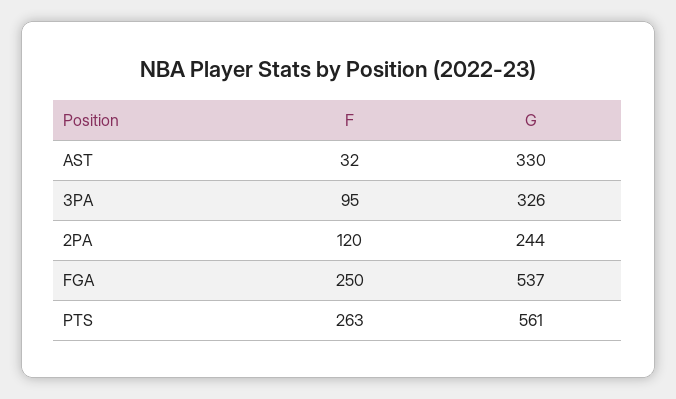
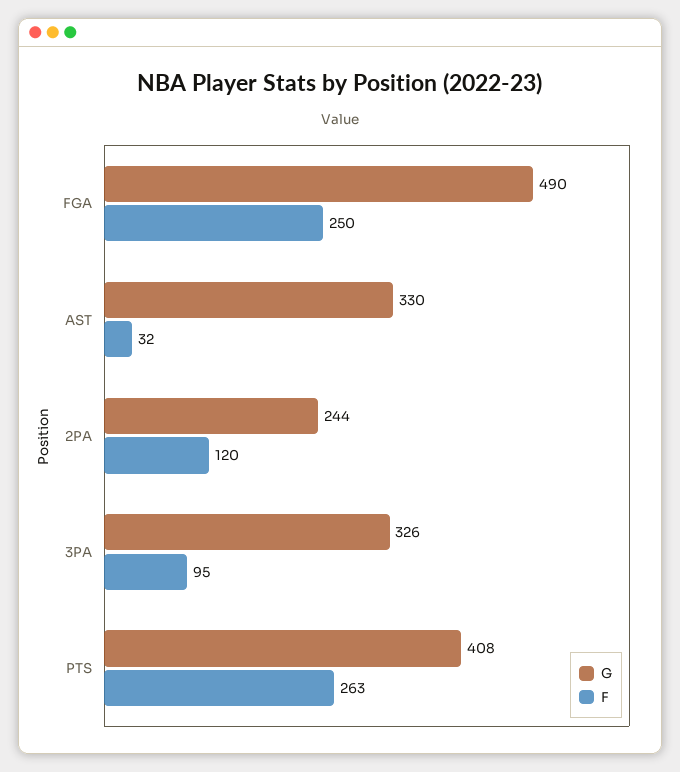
  {
    "F": {
      "AST": 32,
      "3PA": 95,
      "2PA": 120,
      "FGA": 250,
      "PTS": 263
    },
    "G": {
      "AST": 330,
      "3PA": 326,
      "2PA": 244,
-     "FGA": 537,
+     "FGA": 490,
-     "PTS": 561
+     "PTS": 408
    }
  }

